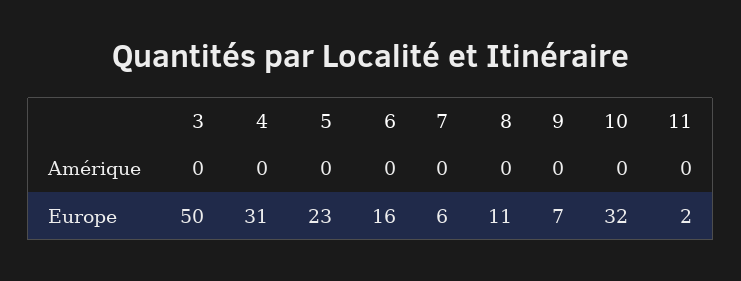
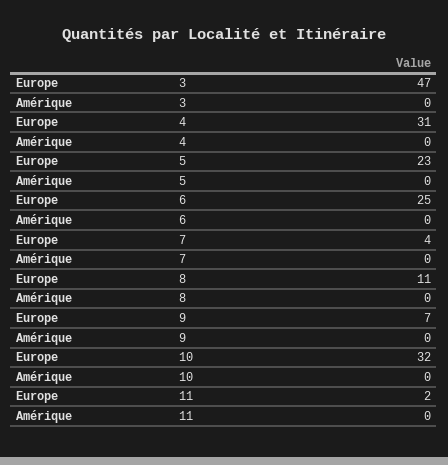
  {
    "3": {
      "Amérique": 0,
-     "Europe": 50
+     "Europe": 47
    },
    "4": {
      "Amérique": 0,
      "Europe": 31
    },
    "5": {
      "Amérique": 0,
      "Europe": 23
    },
    "6": {
      "Amérique": 0,
-     "Europe": 16
+     "Europe": 25
    },
    "7": {
      "Amérique": 0,
-     "Europe": 6
+     "Europe": 4
    },
    "8": {
      "Amérique": 0,
      "Europe": 11
    },
    "9": {
      "Amérique": 0,
      "Europe": 7
    },
    "10": {
      "Amérique": 0,
      "Europe": 32
    },
    "11": {
      "Amérique": 0,
      "Europe": 2
    }
  }

